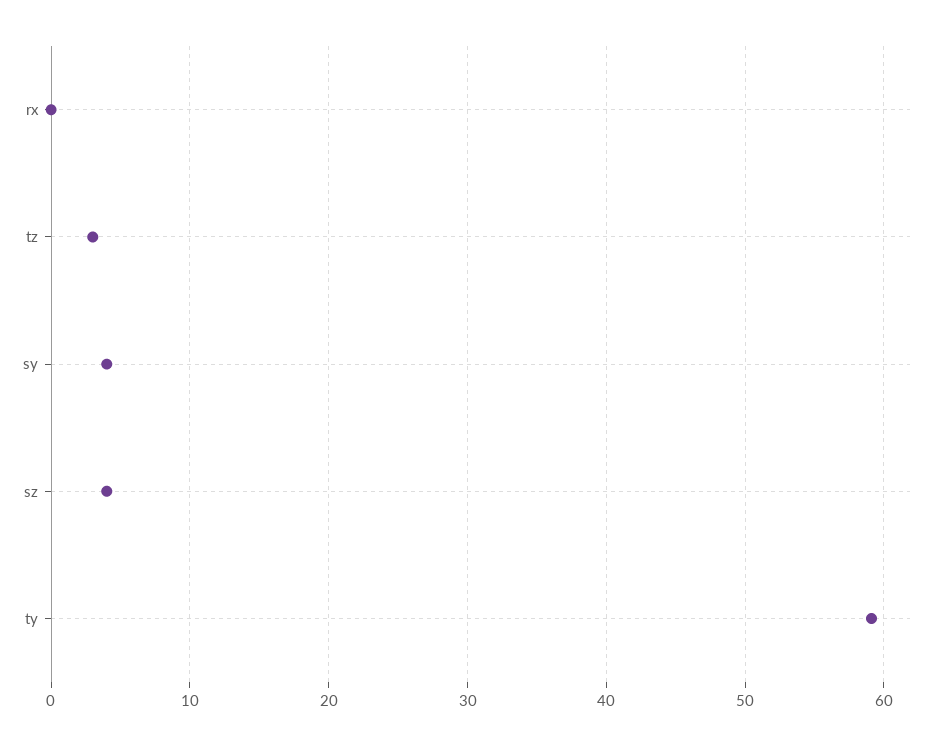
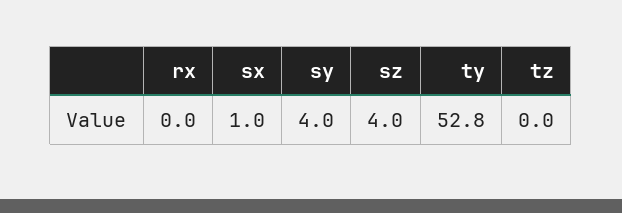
  {
    "rx": 0,
-   "tz": 3,
+   "tz": 0,
    "sy": 4,
    "sz": 4,
-   "ty": 59
+   "ty": 52.8,
+   "sx": 1
  }

